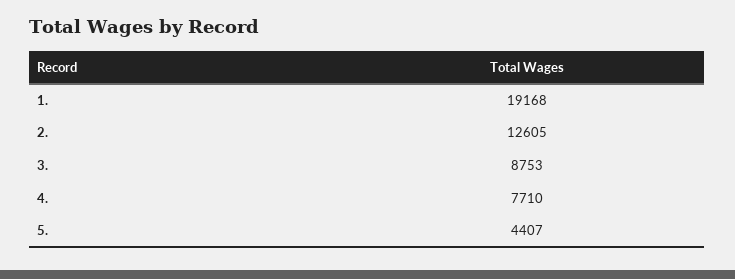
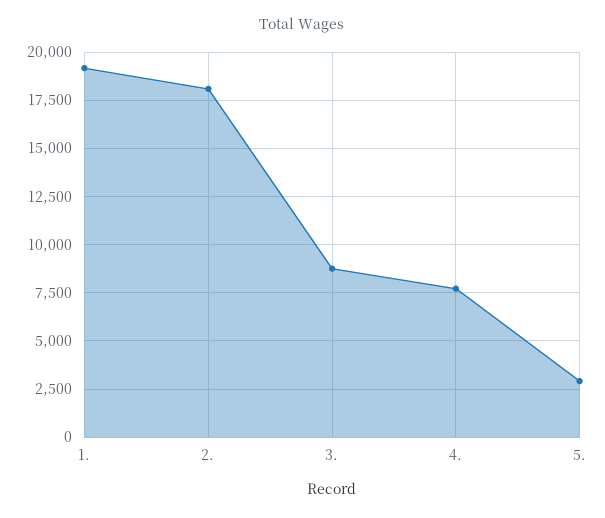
  {
    "1.": 19168,
-   "2.": 12605,
+   "2.": 18000,
    "3.": 8753,
    "4.": 7710,
-   "5.": 4407
+   "5.": 3000
  }

